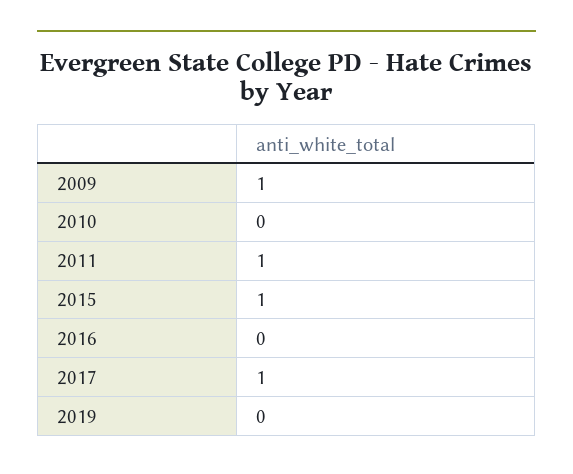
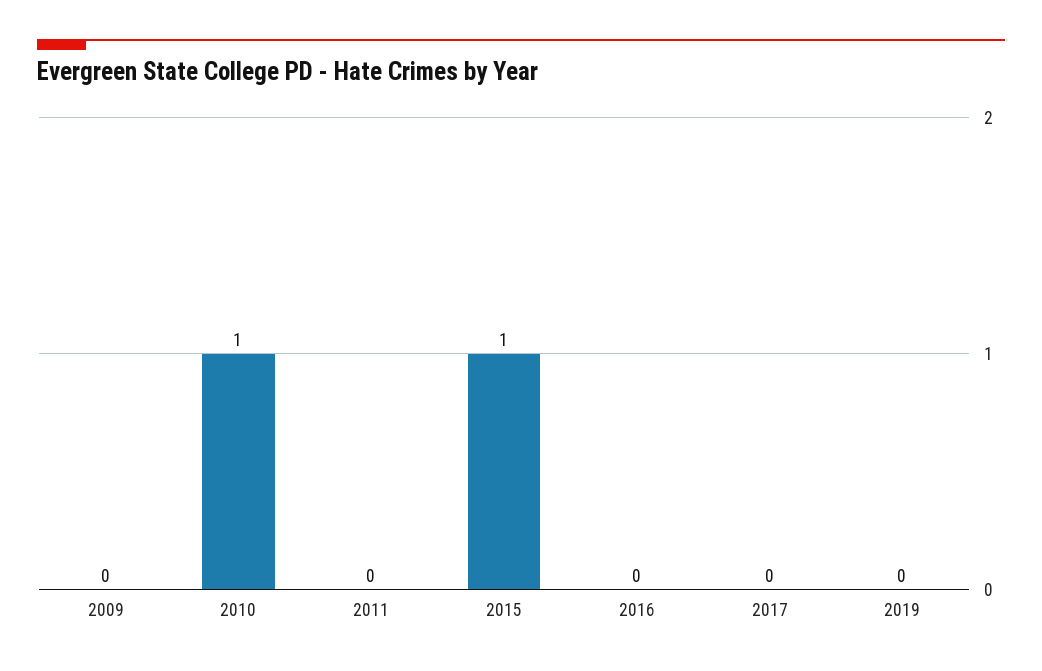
  {
-   "2009": 1,
+   "2009": 0,
-   "2010": 0,
+   "2010": 1,
-   "2011": 1,
+   "2011": 0,
    "2015": 1,
    "2016": 0,
-   "2017": 1,
+   "2017": 0,
    "2019": 0
  }

